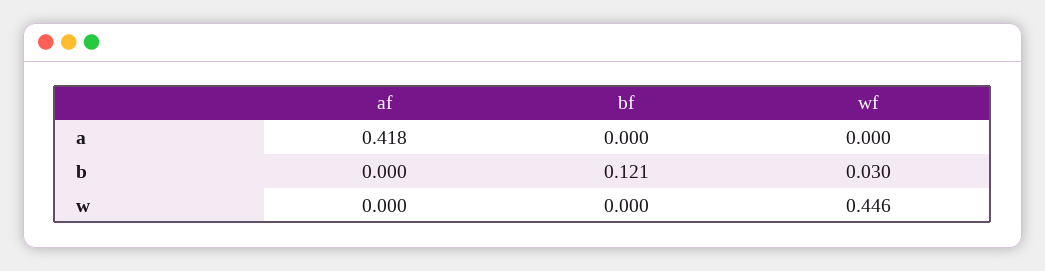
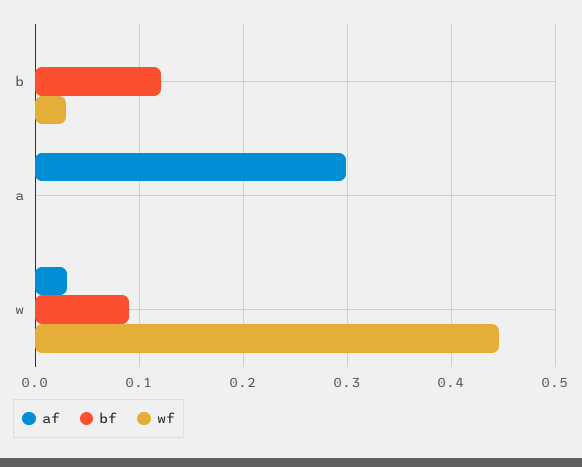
  {
    "af": {
-     "a": 0.418,
+     "a": 0.3,
      "b": 0,
-     "w": 0
+     "w": 0.03
    },
    "bf": {
      "a": 0,
      "b": 0.121,
-     "w": 0
+     "w": 0.09
    },
    "wf": {
      "a": 0,
      "b": 0.03,
      "w": 0.446
    }
  }

